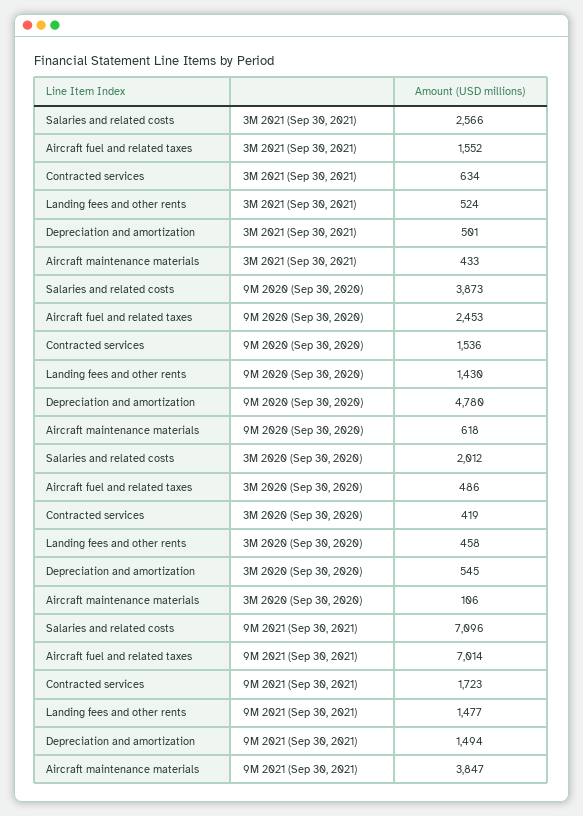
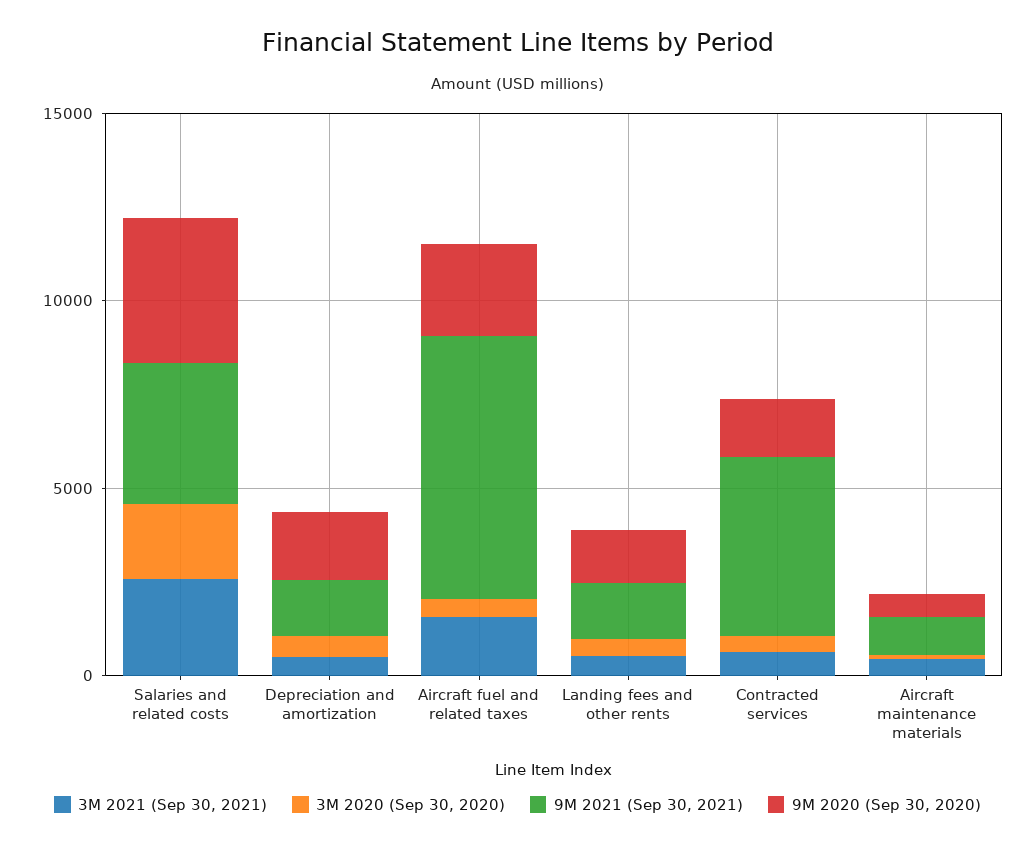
  {
    "3M 2021 (Sep 30, 2021)": {
      "Salaries and related costs": 2566,
      "Aircraft fuel and related taxes": 1552,
      "Contracted services": 634,
      "Landing fees and other rents": 524,
      "Depreciation and amortization": 501,
      "Aircraft maintenance materials": 433
    },
    "9M 2020 (Sep 30, 2020)": {
      "Salaries and related costs": 3873,
      "Aircraft fuel and related taxes": 2453,
      "Contracted services": 1536,
      "Landing fees and other rents": 1430,
-     "Depreciation and amortization": 4780,
+     "Depreciation and amortization": 2000,
      "Aircraft maintenance materials": 618
    },
    "3M 2020 (Sep 30, 2020)": {
      "Salaries and related costs": 2012,
      "Aircraft fuel and related taxes": 486,
      "Contracted services": 419,
      "Landing fees and other rents": 458,
      "Depreciation and amortization": 545,
      "Aircraft maintenance materials": 106
    },
    "9M 2021 (Sep 30, 2021)": {
-     "Salaries and related costs": 7096,
+     "Salaries and related costs": 4000,
      "Aircraft fuel and related taxes": 7014,
-     "Contracted services": 1723,
+     "Contracted services": 5000,
      "Landing fees and other rents": 1477,
      "Depreciation and amortization": 1494,
-     "Aircraft maintenance materials": 3847
+     "Aircraft maintenance materials": 1000
    }
  }

